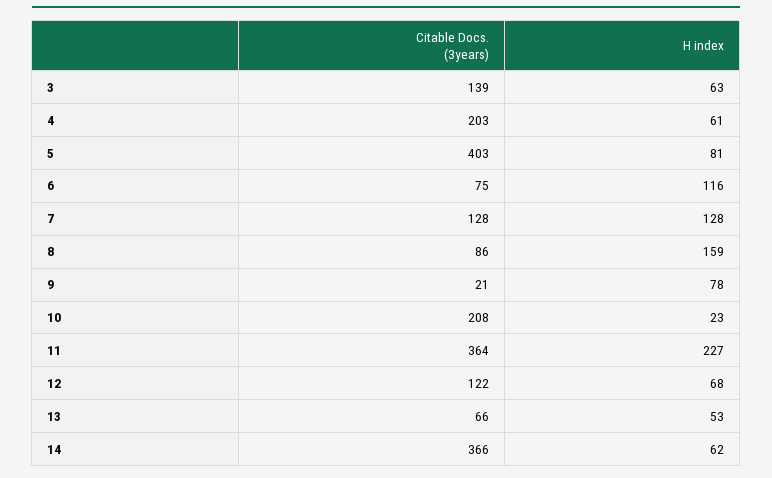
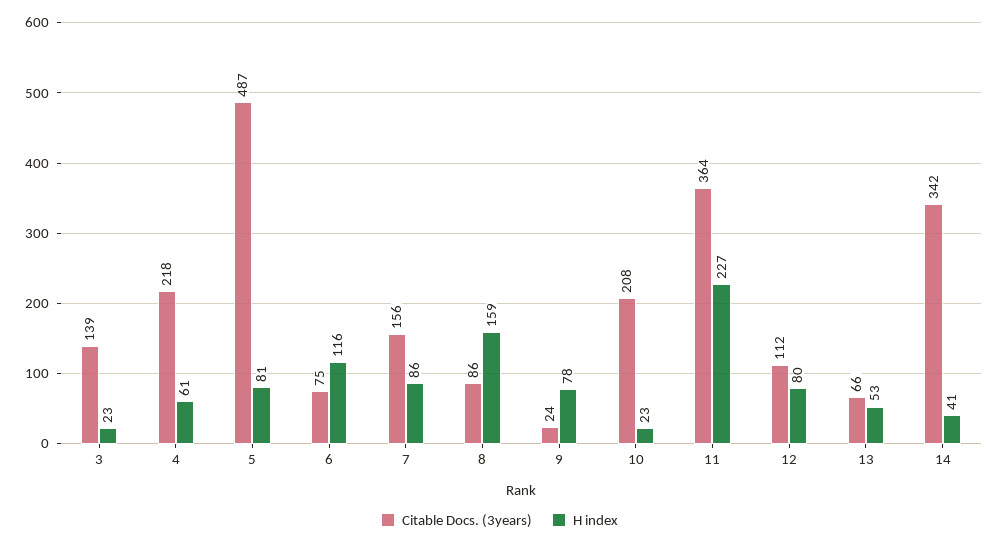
  {
    "Citable Docs. (3years)": {
      "3": 139,
-     "4": 203,
+     "4": 218,
-     "5": 403,
+     "5": 487,
      "6": 75,
-     "7": 128,
+     "7": 156,
      "8": 86,
-     "9": 21,
+     "9": 24,
      "10": 208,
      "11": 364,
-     "12": 122,
+     "12": 112,
      "13": 66,
-     "14": 366
+     "14": 342
    },
    "H index": {
-     "3": 63,
+     "3": 23,
      "4": 61,
      "5": 81,
      "6": 116,
-     "7": 128,
+     "7": 86,
      "8": 159,
      "9": 78,
      "10": 23,
      "11": 227,
-     "12": 68,
+     "12": 80,
      "13": 53,
-     "14": 62
+     "14": 41
    }
  }

